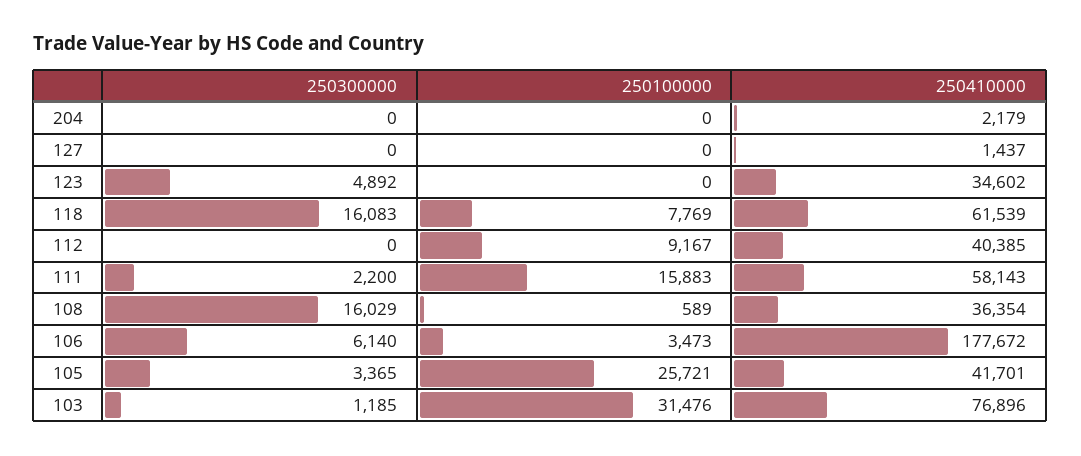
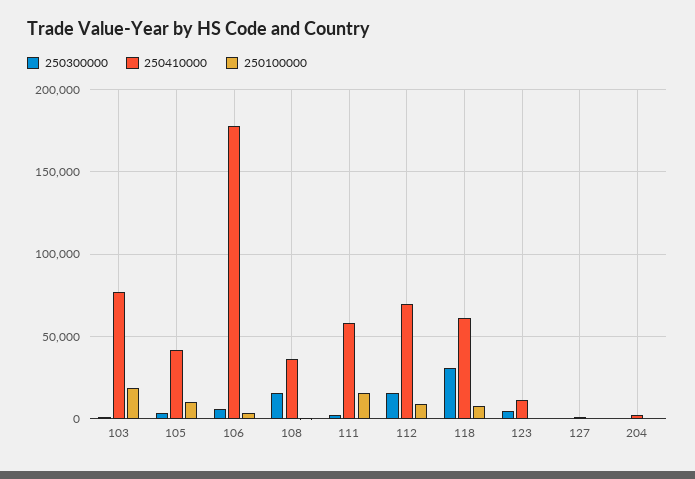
  {
    "250300000": {
      "204": 0,
      "127": 0,
      "123": 4892,
-     "118": 16083,
+     "118": 30000,
-     "112": 0,
+     "112": 15000,
      "111": 2200,
      "108": 16029,
      "106": 6140,
      "105": 3365,
      "103": 1185
    },
    "250100000": {
      "204": 0,
      "127": 0,
      "123": 0,
      "118": 7769,
      "112": 9167,
      "111": 15883,
      "108": 589,
      "106": 3473,
-     "105": 25721,
+     "105": 10000,
-     "103": 31476
+     "103": 20000
    },
    "250410000": {
      "204": 2179,
      "127": 1437,
-     "123": 34602,
+     "123": 10000,
      "118": 61539,
-     "112": 40385,
+     "112": 70000,
      "111": 58143,
      "108": 36354,
      "106": 177672,
      "105": 41701,
      "103": 76896
    }
  }

